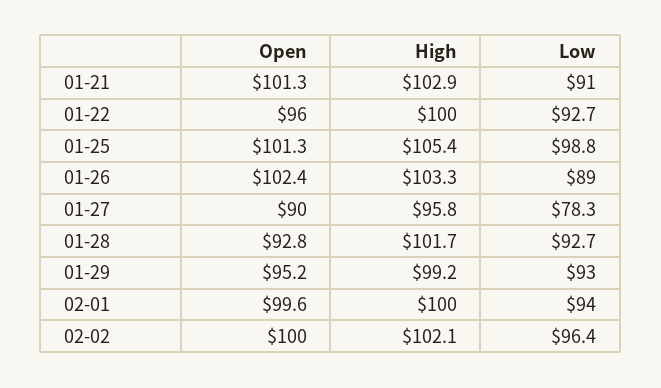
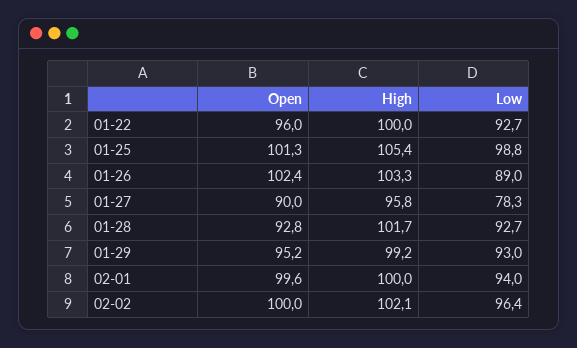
  {
    "Open": {
-     "01-21": 101.3,
      "01-22": 96,
      "01-25": 101.3,
      "01-26": 102.4,
      "01-27": 90,
      "01-28": 92.8,
      "01-29": 95.2,
      "02-01": 99.6,
      "02-02": 100
    },
    "High": {
-     "01-21": 102.9,
      "01-22": 100,
      "01-25": 105.4,
      "01-26": 103.3,
      "01-27": 95.8,
      "01-28": 101.7,
      "01-29": 99.2,
      "02-01": 100,
      "02-02": 102.1
    },
    "Low": {
-     "01-21": 91,
      "01-22": 92.7,
      "01-25": 98.8,
      "01-26": 89,
      "01-27": 78.3,
      "01-28": 92.7,
      "01-29": 93,
      "02-01": 94,
      "02-02": 96.4
    }
  }

